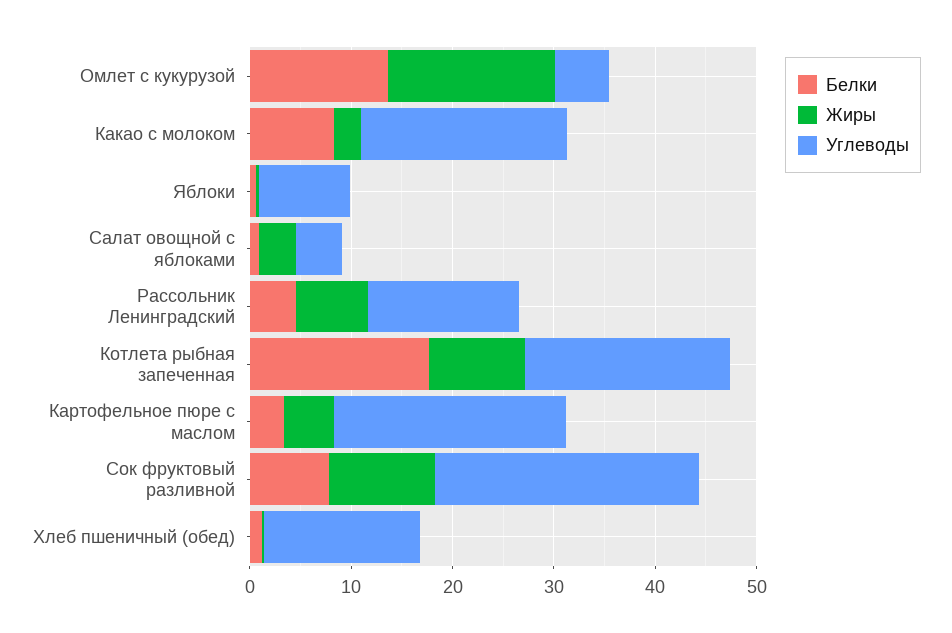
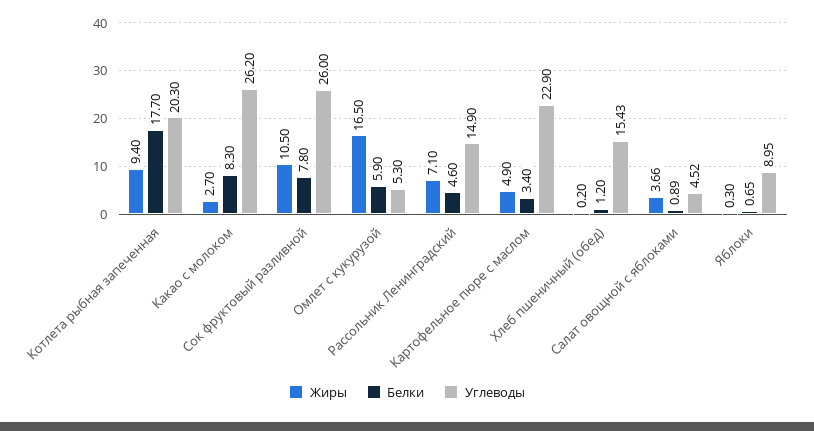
  {
    "Белки": {
-     "Омлет с кукурузой": 14,
+     "Омлет с кукурузой": 5.9,
      "Какао с молоком": 8.3,
      "Яблоки": 0.65,
      "Салат овощной с яблоками": 0.89,
      "Рассольник Ленинградский": 4.6,
      "Котлета рыбная запеченная": 17.7,
      "Картофельное пюре с маслом": 3.4,
      "Сок фруктовый разливной": 7.8,
      "Хлеб пшеничный (обед)": 1.2
    },
    "Жиры": {
      "Омлет с кукурузой": 16.5,
      "Какао с молоком": 2.7,
      "Яблоки": 0.3,
      "Салат овощной с яблоками": 3.66,
      "Рассольник Ленинградский": 7.1,
      "Котлета рыбная запеченная": 9.4,
      "Картофельное пюре с маслом": 4.9,
      "Сок фруктовый разливной": 10.5,
      "Хлеб пшеничный (обед)": 0.2
    },
    "Углеводы": {
      "Омлет с кукурузой": 5.3,
-     "Какао с молоком": 20,
+     "Какао с молоком": 26.2,
      "Яблоки": 8.95,
      "Салат овощной с яблоками": 4.52,
      "Рассольник Ленинградский": 14.9,
      "Котлета рыбная запеченная": 20.3,
      "Картофельное пюре с маслом": 22.9,
      "Сок фруктовый разливной": 26,
      "Хлеб пшеничный (обед)": 15.43
    }
  }

